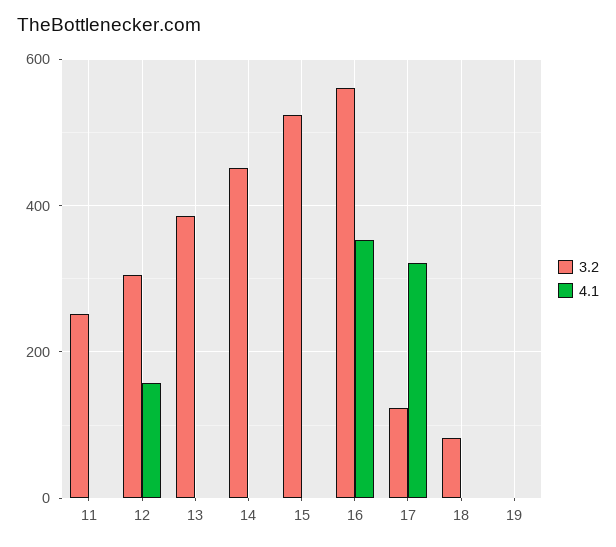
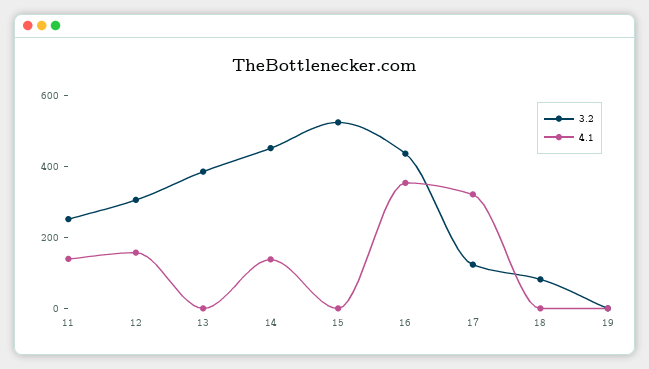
  {
    "3.2": {
      "11": 260,
      "12": 300,
      "13": 380,
      "14": 460,
      "15": 520,
-     "16": 560,
+     "16": 450,
      "17": 120,
      "18": 80,
      "19": 0
    },
    "4.1": {
-     "11": 0,
+     "11": 150,
      "12": 160,
      "13": 0,
-     "14": 0,
+     "14": 150,
      "15": 0,
      "16": 360,
      "17": 320,
      "18": 0,
      "19": 0
    }
  }

